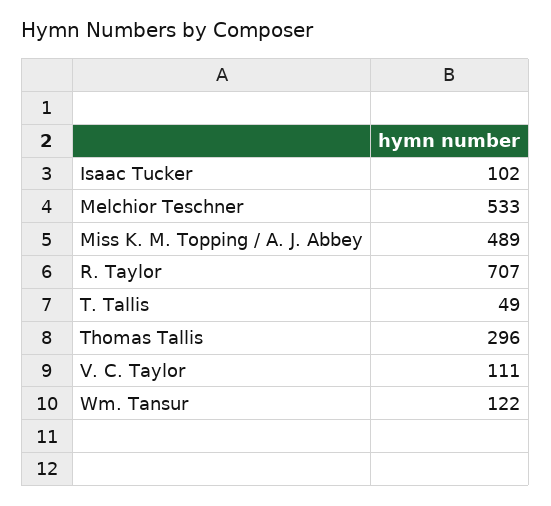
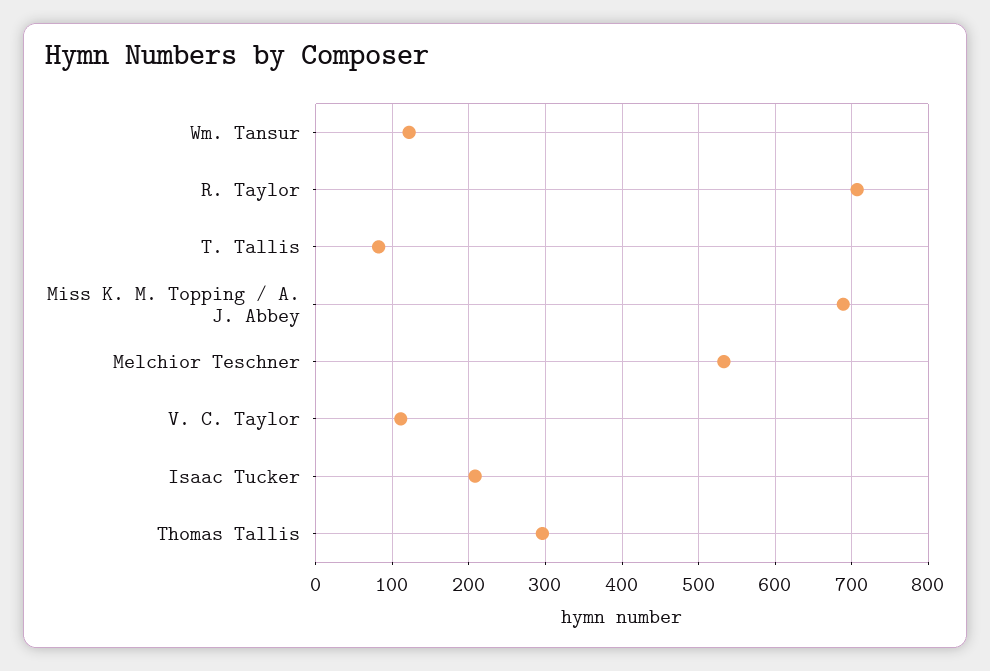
  {
-   "Isaac Tucker": 102,
+   "Isaac Tucker": 210,
    "Melchior Teschner": 533,
-   "Miss K. M. Topping / A. J. Abbey": 489,
+   "Miss K. M. Topping / A. J. Abbey": 690,
    "R. Taylor": 707,
-   "T. Tallis": 49,
+   "T. Tallis": 80,
    "Thomas Tallis": 296,
    "V. C. Taylor": 111,
    "Wm. Tansur": 122
  }

